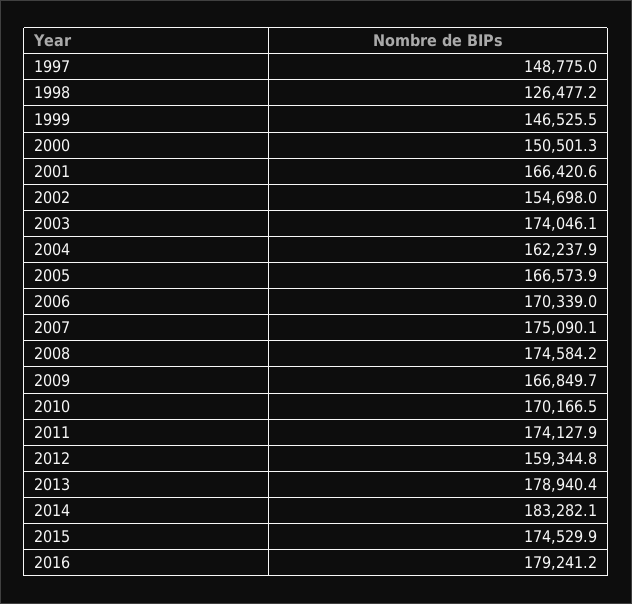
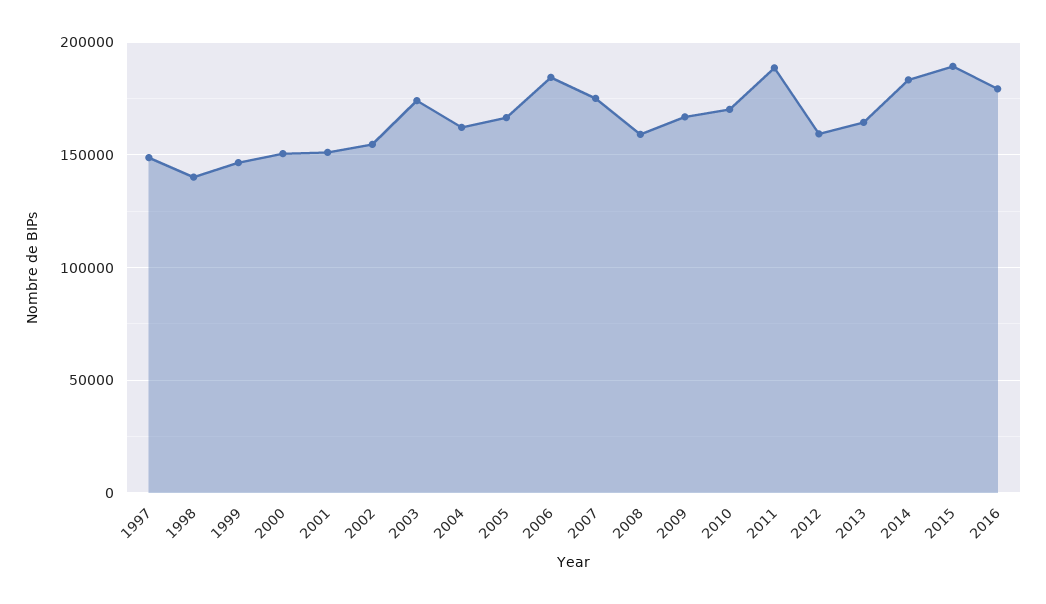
  {
    "1997": 148775,
-   "1998": 126477.2,
+   "1998": 140000,
    "1999": 146525.5,
    "2000": 150501.3,
-   "2001": 166420.6,
+   "2001": 150000,
    "2002": 154698,
    "2003": 174046.1,
    "2004": 162237.9,
    "2005": 166573.9,
-   "2006": 170339,
+   "2006": 185000,
    "2007": 175090.1,
-   "2008": 174584.2,
+   "2008": 160000,
    "2009": 166849.7,
    "2010": 170166.5,
-   "2011": 174127.9,
+   "2011": 190000,
    "2012": 159344.8,
-   "2013": 178940.4,
+   "2013": 165000,
    "2014": 183282.1,
-   "2015": 174529.9,
+   "2015": 190000,
    "2016": 179241.2
  }

